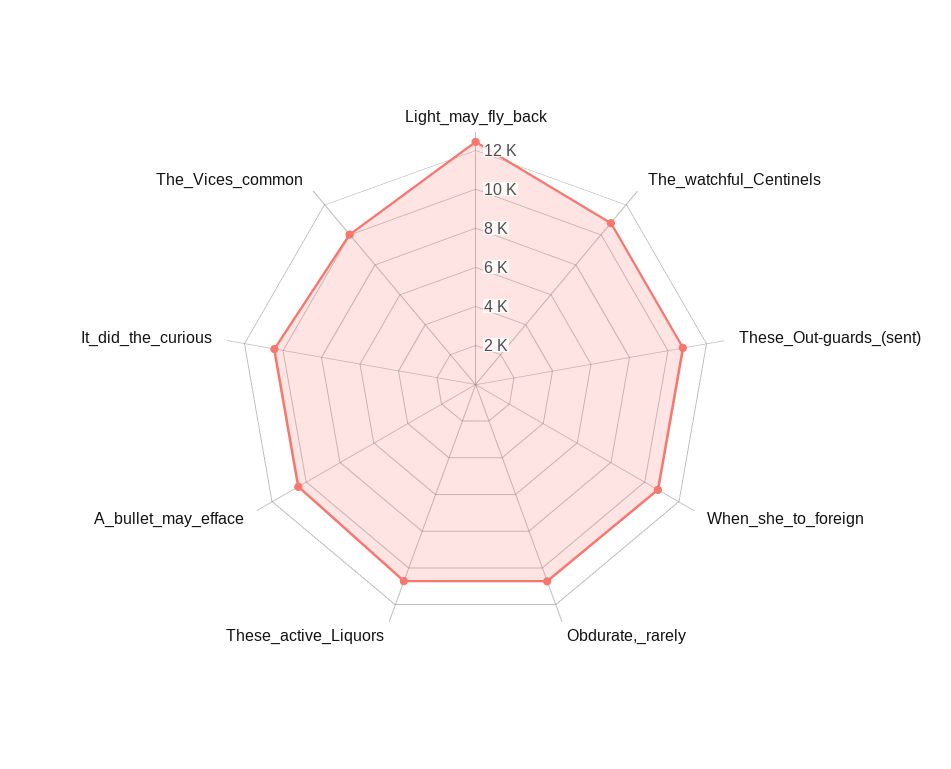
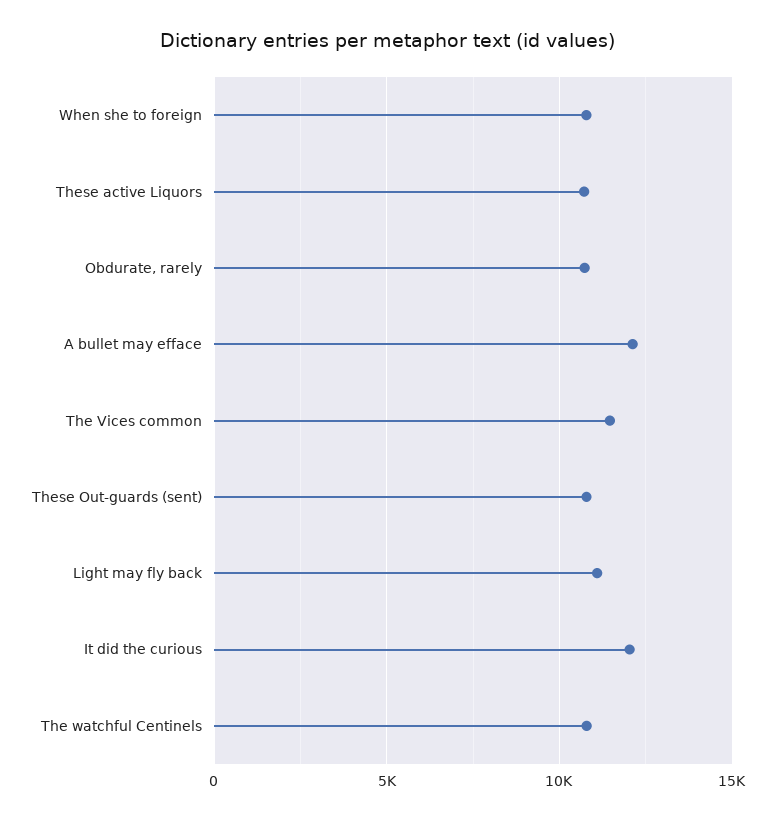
  {
-   "Light_may_fly_back": 12500,
+   "Light_may_fly_back": 11000,
    "The_watchful_Centinels": 11000,
    "These_Out-guards_(sent)": 11000,
    "When_she_to_foreign": 11000,
    "Obdurate,_rarely": 10500,
    "These_active_Liquors": 10500,
-   "A_bullet_may_efface": 10500,
+   "A_bullet_may_efface": 12000,
-   "It_did_the_curious": 10500,
+   "It_did_the_curious": 12000,
-   "The_Vices_common": 10000
+   "The_Vices_common": 11500
  }

